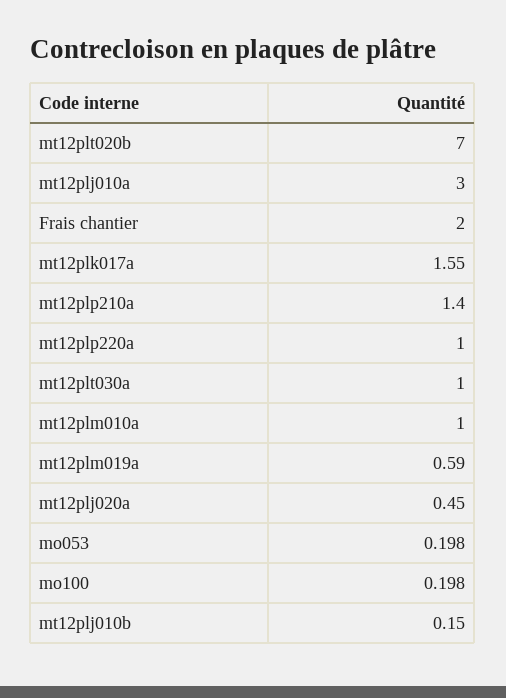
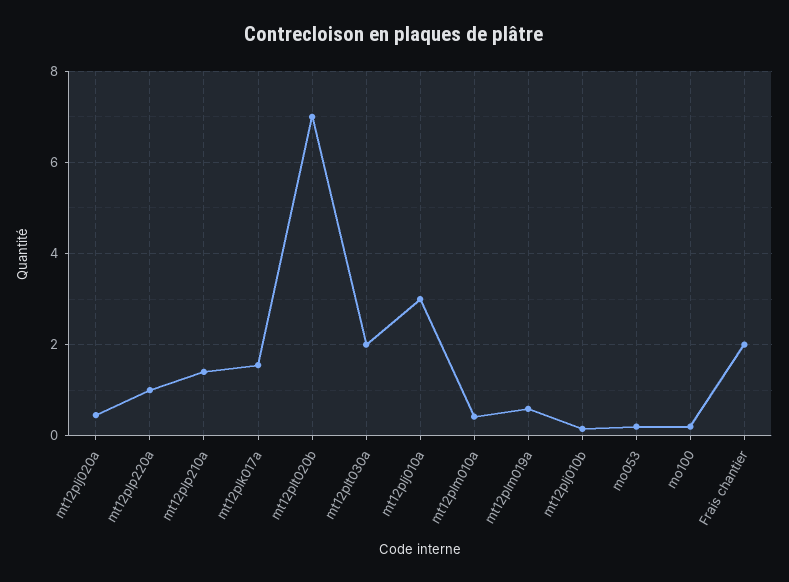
  {
    "mt12plt020b": 7,
    "mt12plj010a": 3,
    "Frais chantier": 2,
    "mt12plk017a": 1.55,
    "mt12plp210a": 1.4,
    "mt12plp220a": 1,
-   "mt12plt030a": 1,
+   "mt12plt030a": 2,
-   "mt12plm010a": 1,
+   "mt12plm010a": 0.4,
    "mt12plm019a": 0.59,
    "mt12plj020a": 0.45,
    "mo053": 0.198,
    "mo100": 0.198,
    "mt12plj010b": 0.15
  }

